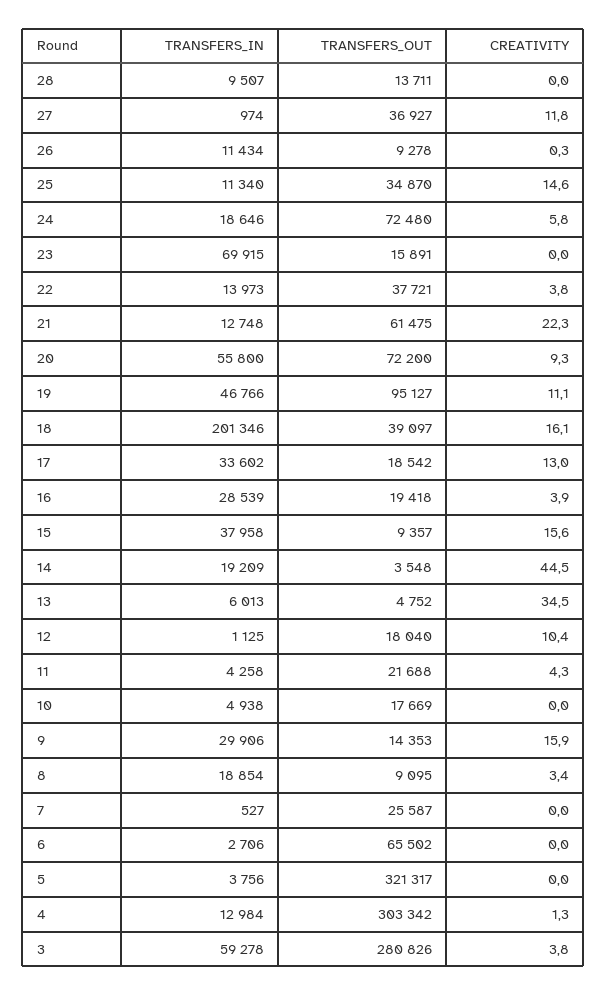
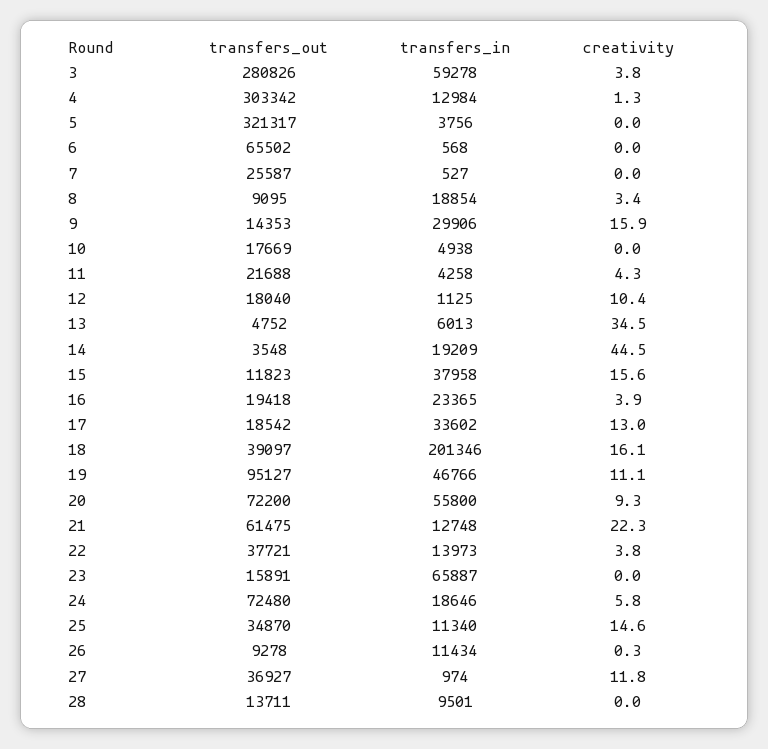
  {
    "TRANSFERS_IN": {
-     "28": 9507,
+     "28": 9501,
      "27": 974,
      "26": 11434,
      "25": 11340,
      "24": 18646,
-     "23": 69915,
+     "23": 65887,
      "22": 13973,
      "21": 12748,
      "20": 55800,
      "19": 46766,
      "18": 201346,
      "17": 33602,
-     "16": 28539,
+     "16": 23365,
      "15": 37958,
      "14": 19209,
      "13": 6013,
      "12": 1125,
      "11": 4258,
      "10": 4938,
      "9": 29906,
      "8": 18854,
      "7": 527,
-     "6": 2706,
+     "6": 568,
      "5": 3756,
      "4": 12984,
      "3": 59278
    },
    "TRANSFERS_OUT": {
      "28": 13711,
      "27": 36927,
      "26": 9278,
      "25": 34870,
      "24": 72480,
      "23": 15891,
      "22": 37721,
      "21": 61475,
      "20": 72200,
      "19": 95127,
      "18": 39097,
      "17": 18542,
      "16": 19418,
-     "15": 9357,
+     "15": 11823,
      "14": 3548,
      "13": 4752,
      "12": 18040,
      "11": 21688,
      "10": 17669,
      "9": 14353,
      "8": 9095,
      "7": 25587,
      "6": 65502,
      "5": 321317,
      "4": 303342,
      "3": 280826
    },
    "CREATIVITY": {
      "28": 0,
      "27": 11.8,
      "26": 0.3,
      "25": 14.6,
      "24": 5.8,
      "23": 0,
      "22": 3.8,
      "21": 22.3,
      "20": 9.3,
      "19": 11.1,
      "18": 16.1,
      "17": 13,
      "16": 3.9,
      "15": 15.6,
      "14": 44.5,
      "13": 34.5,
      "12": 10.4,
      "11": 4.3,
      "10": 0,
      "9": 15.9,
      "8": 3.4,
      "7": 0,
      "6": 0,
      "5": 0,
      "4": 1.3,
      "3": 3.8
    }
  }

